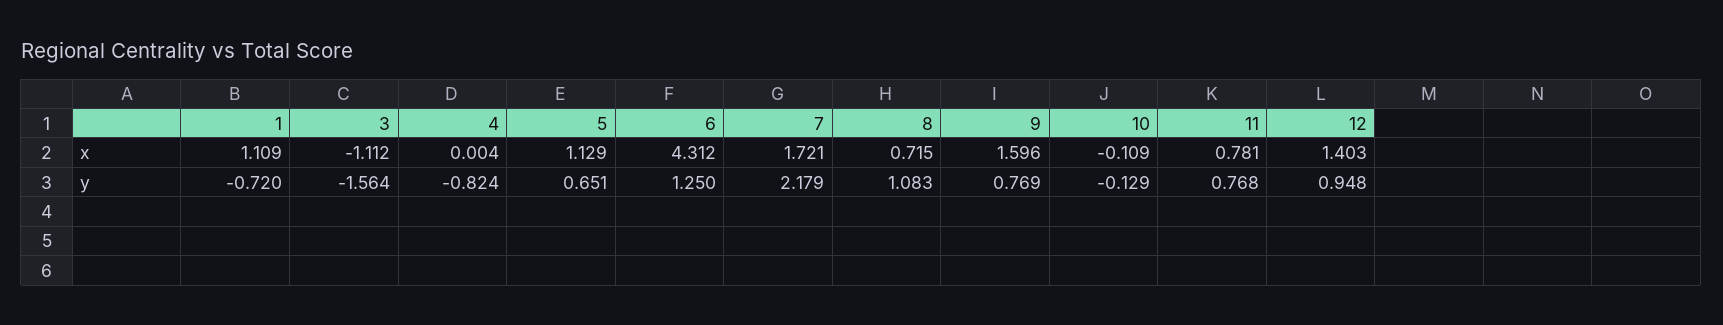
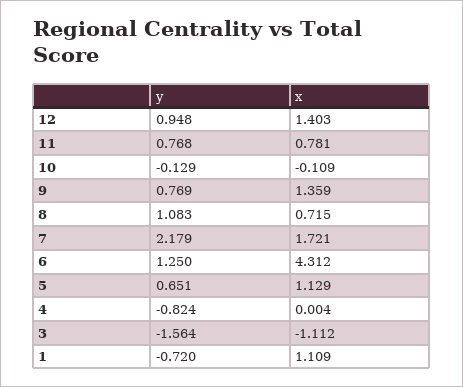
  {
    "1": {
      "x": 1.109,
      "y": -0.72
    },
    "3": {
      "x": -1.112,
      "y": -1.564
    },
    "4": {
      "x": 0.004,
      "y": -0.824
    },
    "5": {
      "x": 1.129,
      "y": 0.651
    },
    "6": {
      "x": 4.312,
      "y": 1.25
    },
    "7": {
      "x": 1.721,
      "y": 2.179
    },
    "8": {
      "x": 0.715,
      "y": 1.083
    },
    "9": {
-     "x": 1.596,
+     "x": 1.359,
      "y": 0.769
    },
    "10": {
      "x": -0.109,
      "y": -0.129
    },
    "11": {
      "x": 0.781,
      "y": 0.768
    },
    "12": {
      "x": 1.403,
      "y": 0.948
    }
  }

